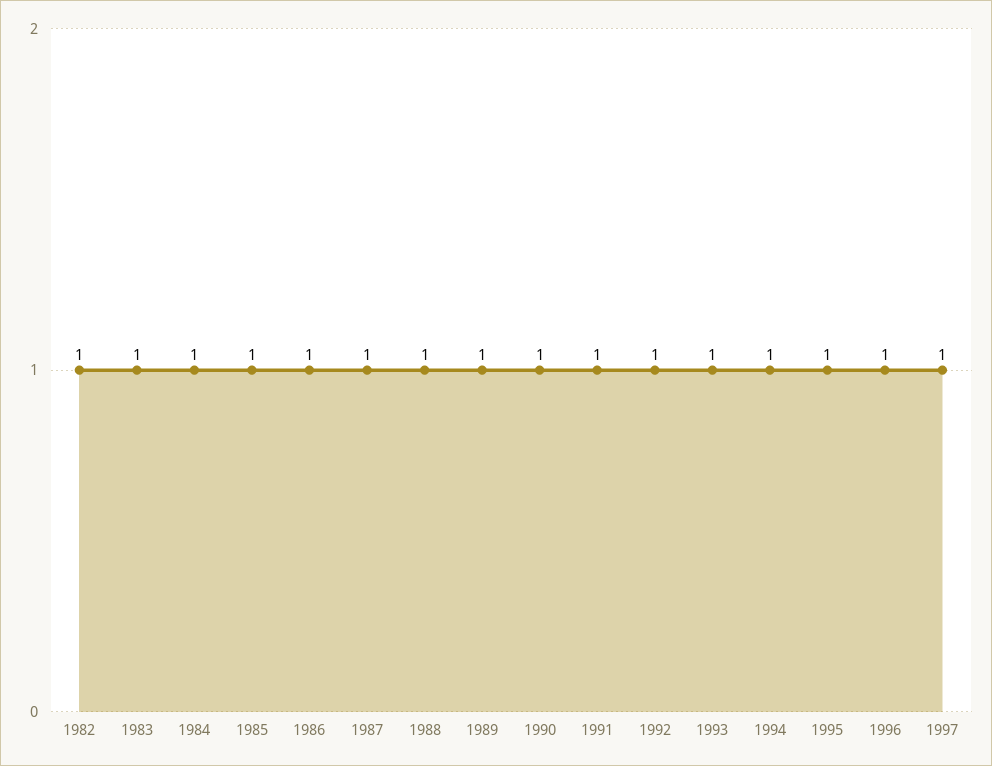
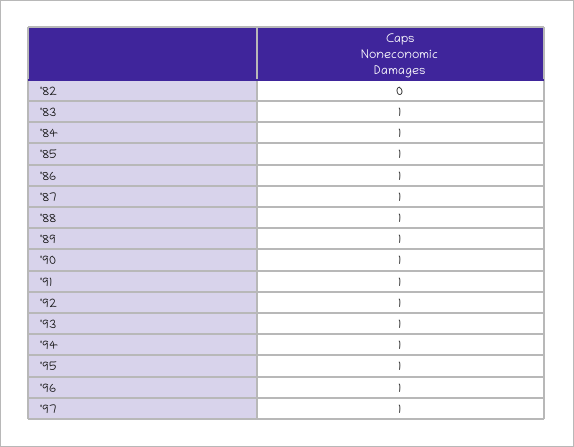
  {
-   "1982": 1,
+   "1982": 0,
    "1983": 1,
    "1984": 1,
    "1985": 1,
    "1986": 1,
    "1987": 1,
    "1988": 1,
    "1989": 1,
    "1990": 1,
    "1991": 1,
    "1992": 1,
    "1993": 1,
    "1994": 1,
    "1995": 1,
    "1996": 1,
    "1997": 1
  }

